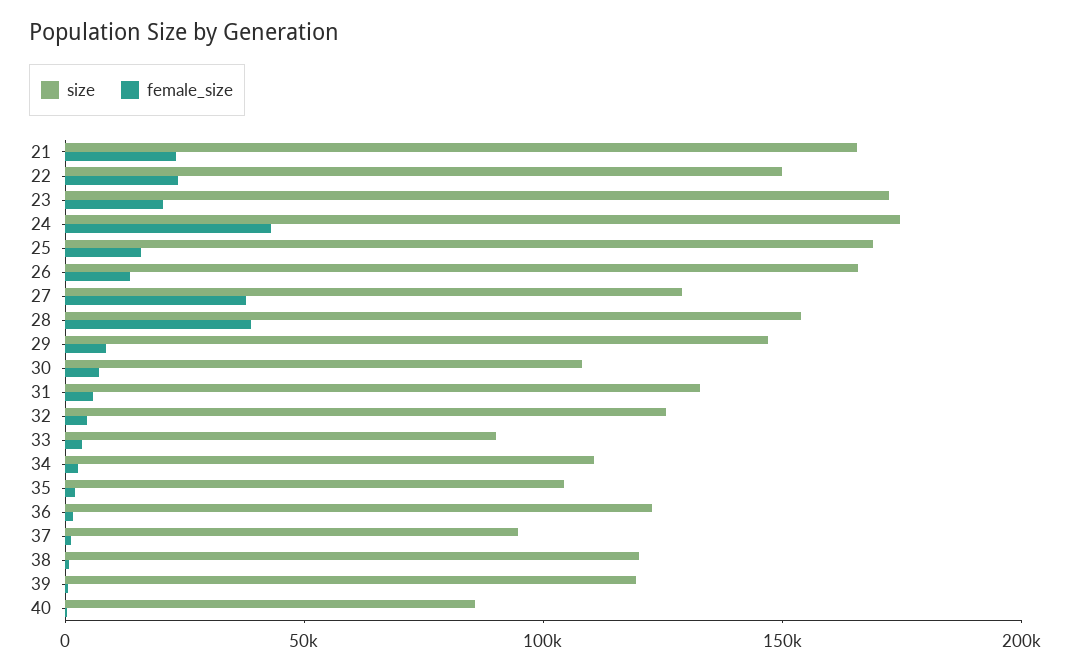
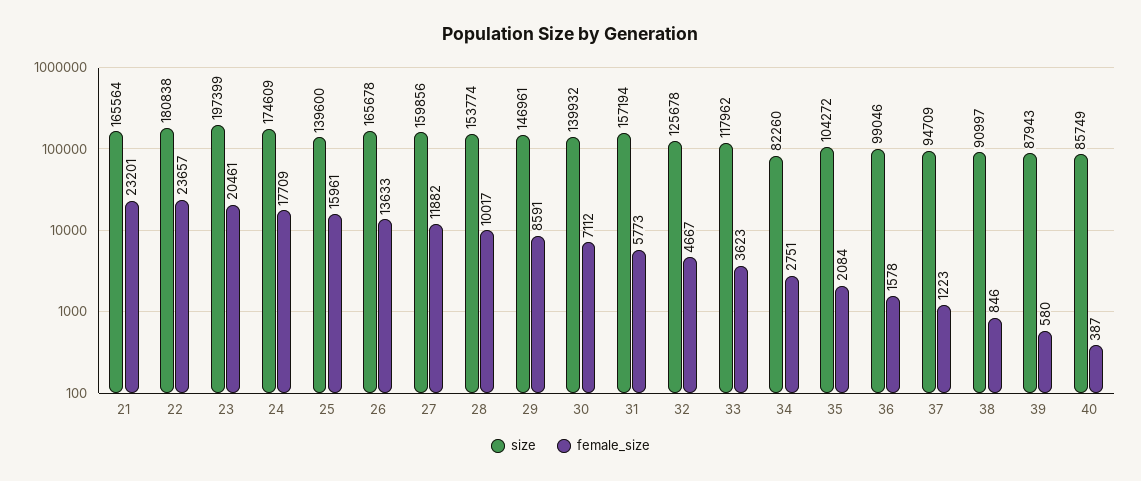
  {
    "size": {
      "21": 165564,
-     "22": 150000,
+     "22": 180838,
-     "23": 170000,
+     "23": 197399,
      "24": 174609,
-     "25": 170000,
+     "25": 139600,
      "26": 165678,
-     "27": 130000,
+     "27": 159856,
      "28": 153774,
      "29": 146961,
-     "30": 110000,
+     "30": 139932,
-     "31": 130000,
+     "31": 157194,
      "32": 125678,
-     "33": 90000,
+     "33": 117962,
-     "34": 110000,
+     "34": 82260,
      "35": 104272,
-     "36": 120000,
+     "36": 99046,
      "37": 94709,
-     "38": 120000,
+     "38": 90997,
-     "39": 120000,
+     "39": 87943,
      "40": 85749
    },
    "female_size": {
      "21": 23201,
      "22": 23657,
      "23": 20461,
-     "24": 40000,
+     "24": 17709,
      "25": 15961,
      "26": 13633,
-     "27": 40000,
+     "27": 11882,
-     "28": 40000,
+     "28": 10017,
      "29": 8591,
      "30": 7112,
      "31": 5773,
      "32": 4667,
      "33": 3623,
      "34": 2751,
      "35": 2084,
      "36": 1578,
      "37": 1223,
      "38": 846,
      "39": 580,
      "40": 387
    }
  }

